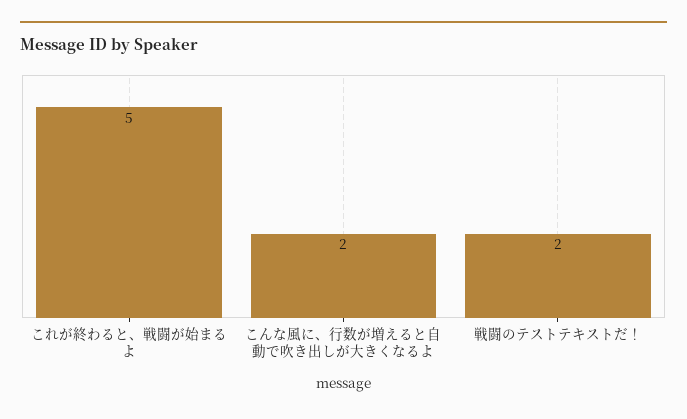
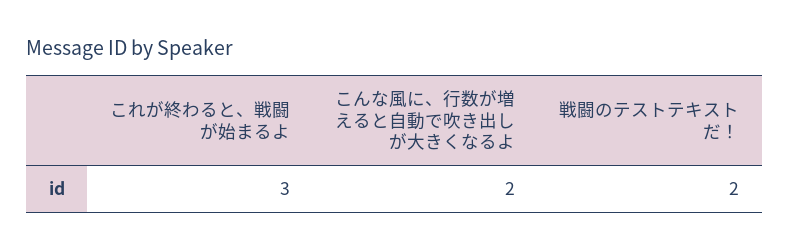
  {
-   "これが終わると、戦闘が始まるよ": 5,
+   "これが終わると、戦闘が始まるよ": 3,
    "こんな風に、行数が増えると自動で吹き出しが大きくなるよ": 2,
    "戦闘のテストテキストだ！": 2
  }

